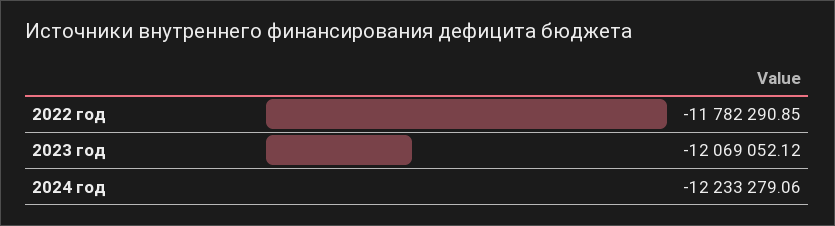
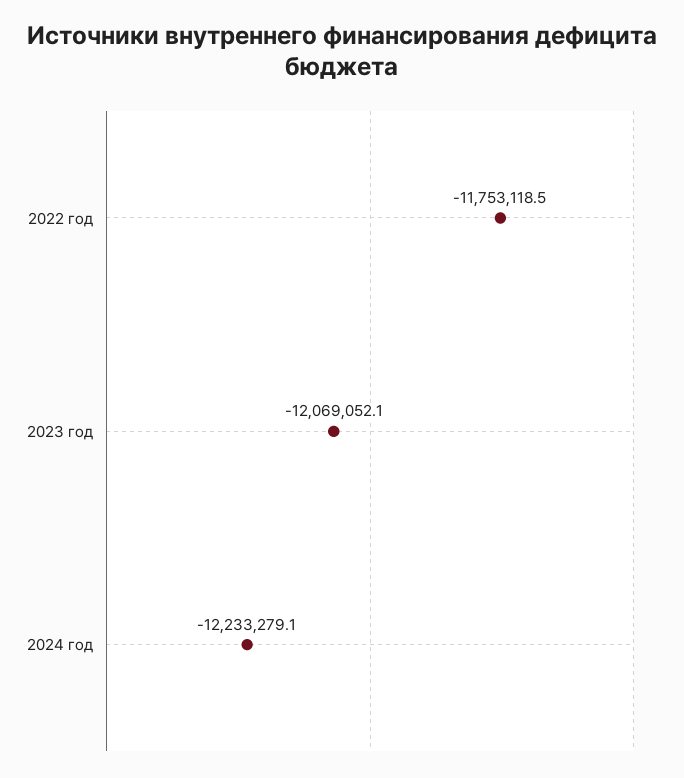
  {
-   "2022 год": -11782290.85,
+   "2022 год": -11753118.5,
    "2023 год": -12069052.12,
    "2024 год": -12233279.06
  }

